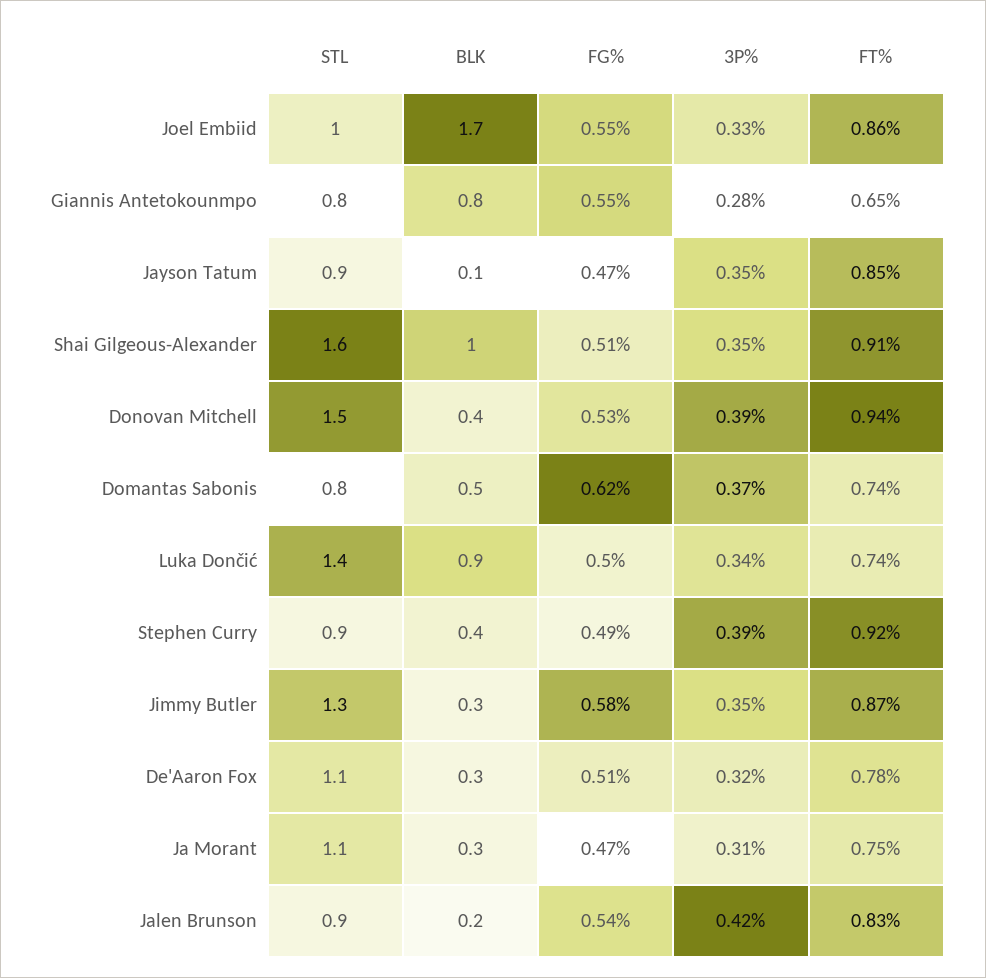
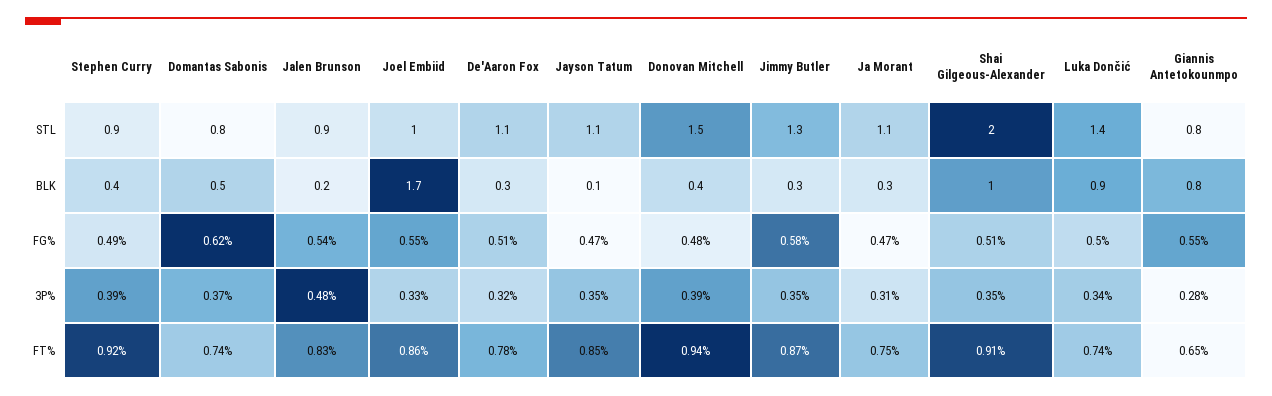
  {
    "STL": {
      "Joel Embiid": 1,
      "Giannis Antetokounmpo": 0.8,
-     "Jayson Tatum": 0.9,
+     "Jayson Tatum": 1.1,
-     "Shai Gilgeous-Alexander": 1.6,
+     "Shai Gilgeous-Alexander": 2,
      "Donovan Mitchell": 1.5,
      "Domantas Sabonis": 0.8,
      "Luka Dončić": 1.4,
      "Stephen Curry": 0.9,
      "Jimmy Butler": 1.3,
      "De'Aaron Fox": 1.1,
      "Ja Morant": 1.1,
      "Jalen Brunson": 0.9
    },
    "BLK": {
      "Joel Embiid": 1.7,
      "Giannis Antetokounmpo": 0.8,
      "Jayson Tatum": 0.1,
      "Shai Gilgeous-Alexander": 1,
      "Donovan Mitchell": 0.4,
      "Domantas Sabonis": 0.5,
      "Luka Dončić": 0.9,
      "Stephen Curry": 0.4,
      "Jimmy Butler": 0.3,
      "De'Aaron Fox": 0.3,
      "Ja Morant": 0.3,
      "Jalen Brunson": 0.2
    },
    "FG%": {
      "Joel Embiid": 0.55,
      "Giannis Antetokounmpo": 0.55,
      "Jayson Tatum": 0.47,
      "Shai Gilgeous-Alexander": 0.51,
-     "Donovan Mitchell": 0.53,
+     "Donovan Mitchell": 0.48,
      "Domantas Sabonis": 0.62,
      "Luka Dončić": 0.5,
      "Stephen Curry": 0.49,
      "Jimmy Butler": 0.58,
      "De'Aaron Fox": 0.51,
      "Ja Morant": 0.47,
      "Jalen Brunson": 0.54
    },
    "3P%": {
      "Joel Embiid": 0.33,
      "Giannis Antetokounmpo": 0.28,
      "Jayson Tatum": 0.35,
      "Shai Gilgeous-Alexander": 0.35,
      "Donovan Mitchell": 0.39,
      "Domantas Sabonis": 0.37,
      "Luka Dončić": 0.34,
      "Stephen Curry": 0.39,
      "Jimmy Butler": 0.35,
      "De'Aaron Fox": 0.32,
      "Ja Morant": 0.31,
-     "Jalen Brunson": 0.42
+     "Jalen Brunson": 0.48
    },
    "FT%": {
      "Joel Embiid": 0.86,
      "Giannis Antetokounmpo": 0.65,
      "Jayson Tatum": 0.85,
      "Shai Gilgeous-Alexander": 0.91,
      "Donovan Mitchell": 0.94,
      "Domantas Sabonis": 0.74,
      "Luka Dončić": 0.74,
      "Stephen Curry": 0.92,
      "Jimmy Butler": 0.87,
      "De'Aaron Fox": 0.78,
      "Ja Morant": 0.75,
      "Jalen Brunson": 0.83
    }
  }

